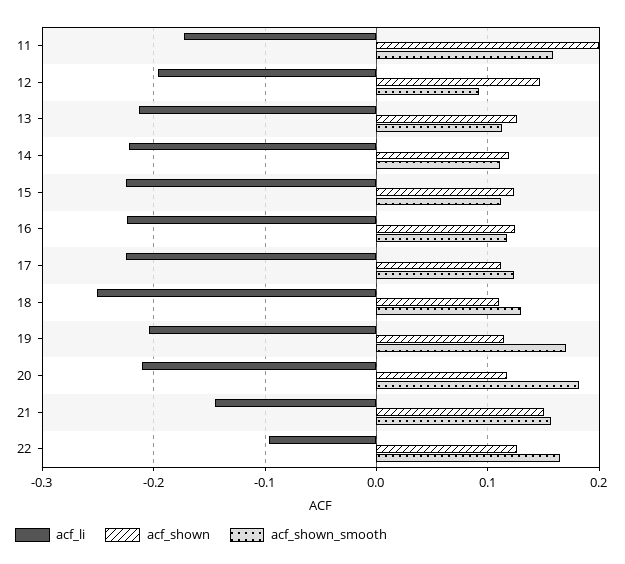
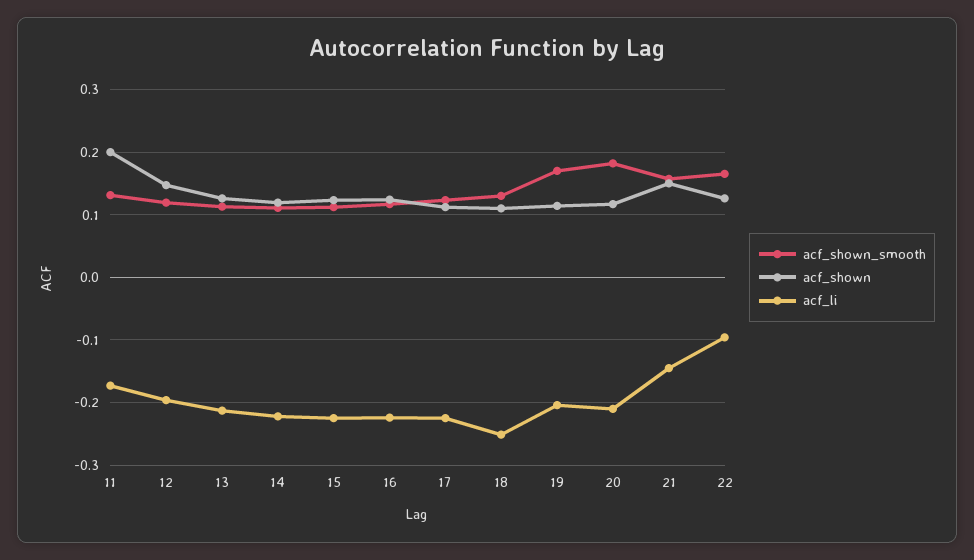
  {
    "acf_li": {
      "11": -0.17,
      "12": -0.2,
      "13": -0.21,
      "14": -0.22,
      "15": -0.23,
      "16": -0.22,
      "17": -0.23,
      "18": -0.25,
      "19": -0.2,
      "20": -0.21,
      "21": -0.15,
      "22": -0.1
    },
    "acf_shown": {
      "11": 0.2,
      "12": 0.15,
      "13": 0.13,
      "14": 0.12,
      "15": 0.12,
      "16": 0.12,
      "17": 0.11,
      "18": 0.11,
      "19": 0.11,
      "20": 0.12,
      "21": 0.15,
      "22": 0.13
    },
    "acf_shown_smooth": {
-     "11": 0.16,
+     "11": 0.13,
-     "12": 0.09,
+     "12": 0.12,
      "13": 0.11,
      "14": 0.11,
      "15": 0.11,
      "16": 0.12,
      "17": 0.12,
      "18": 0.13,
      "19": 0.17,
      "20": 0.18,
      "21": 0.16,
      "22": 0.17
    }
  }

